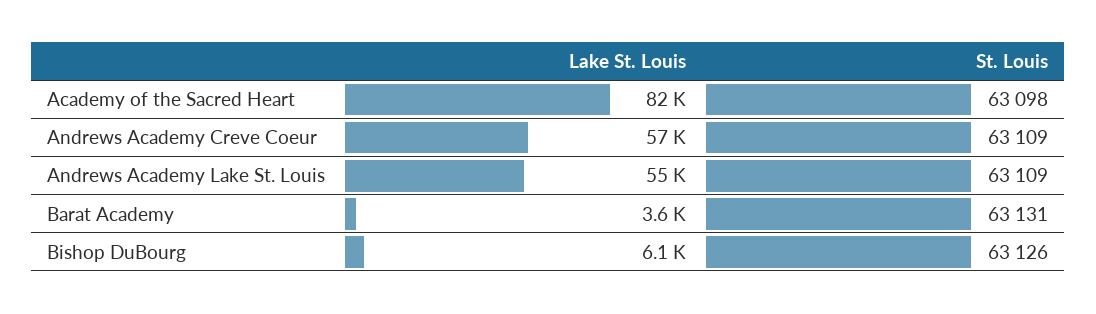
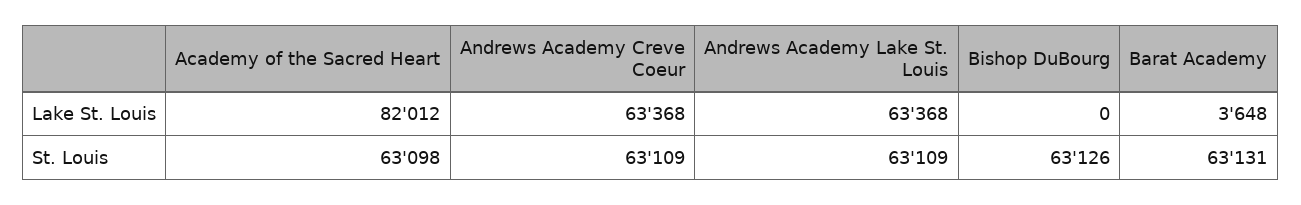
  {
    "Lake St. Louis": {
      "Academy of the Sacred Heart": 82012,
-     "Andrews Academy Creve Coeur": 57000,
+     "Andrews Academy Creve Coeur": 63368,
-     "Andrews Academy Lake St. Louis": 55000,
+     "Andrews Academy Lake St. Louis": 63368,
      "Barat Academy": 3648,
-     "Bishop DuBourg": 6100
+     "Bishop DuBourg": 0
    },
    "St. Louis": {
      "Academy of the Sacred Heart": 63098,
      "Andrews Academy Creve Coeur": 63109,
      "Andrews Academy Lake St. Louis": 63109,
      "Barat Academy": 63131,
      "Bishop DuBourg": 63126
    }
  }

